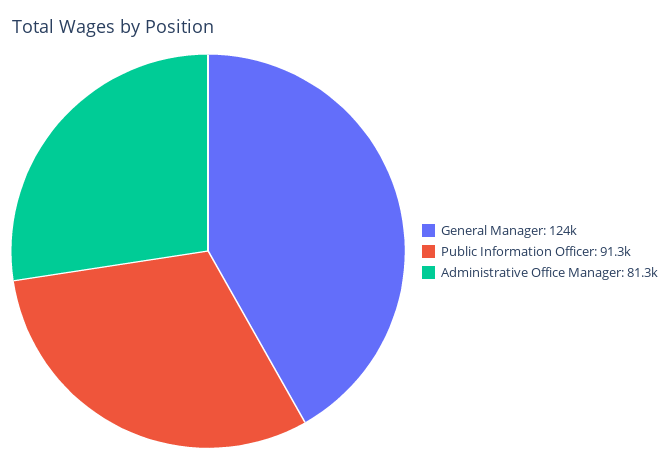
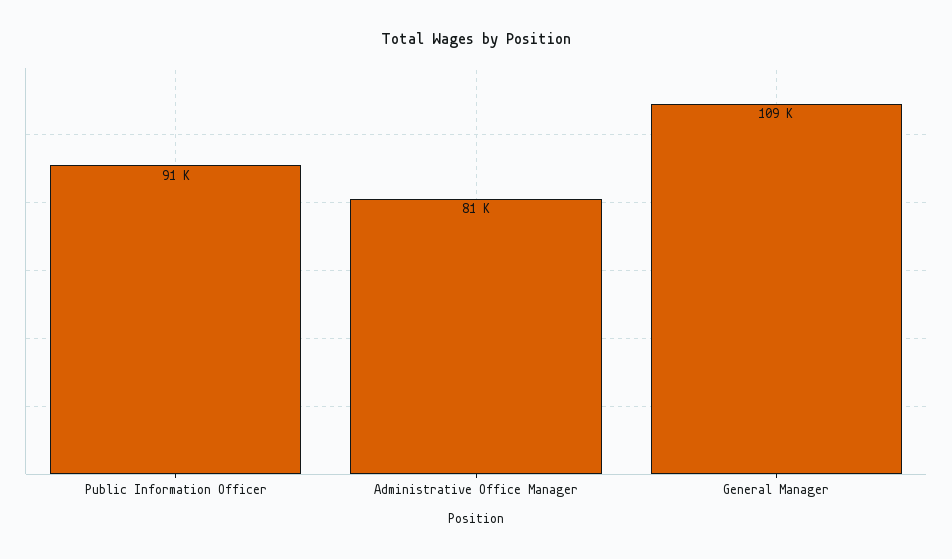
  {
-   "General Manager": 124000,
+   "General Manager": 109000,
    "Public Information Officer": 91300,
    "Administrative Office Manager": 81300
  }

